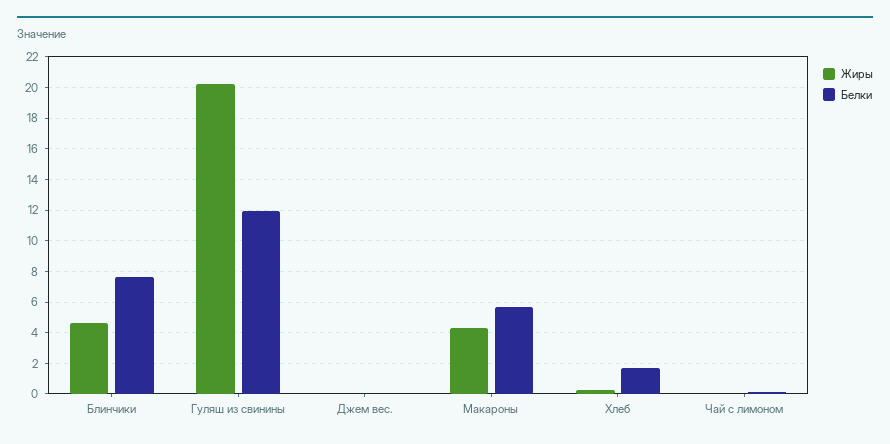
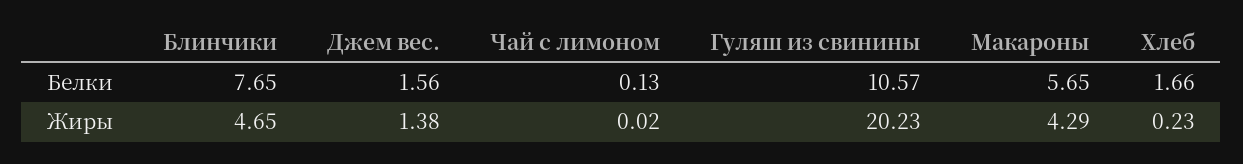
  {
    "Жиры": {
      "Блинчики": 4.65,
      "Гуляш из свинины": 20.23,
-     "Джем вес.": 0,
+     "Джем вес.": 1.38,
      "Макароны": 4.29,
      "Хлеб": 0.23,
      "Чай с лимоном": 0.02
    },
    "Белки": {
      "Блинчики": 7.65,
-     "Гуляш из свинины": 12,
+     "Гуляш из свинины": 10.57,
-     "Джем вес.": 0,
+     "Джем вес.": 1.56,
      "Макароны": 5.65,
      "Хлеб": 1.66,
      "Чай с лимоном": 0.13
    }
  }

